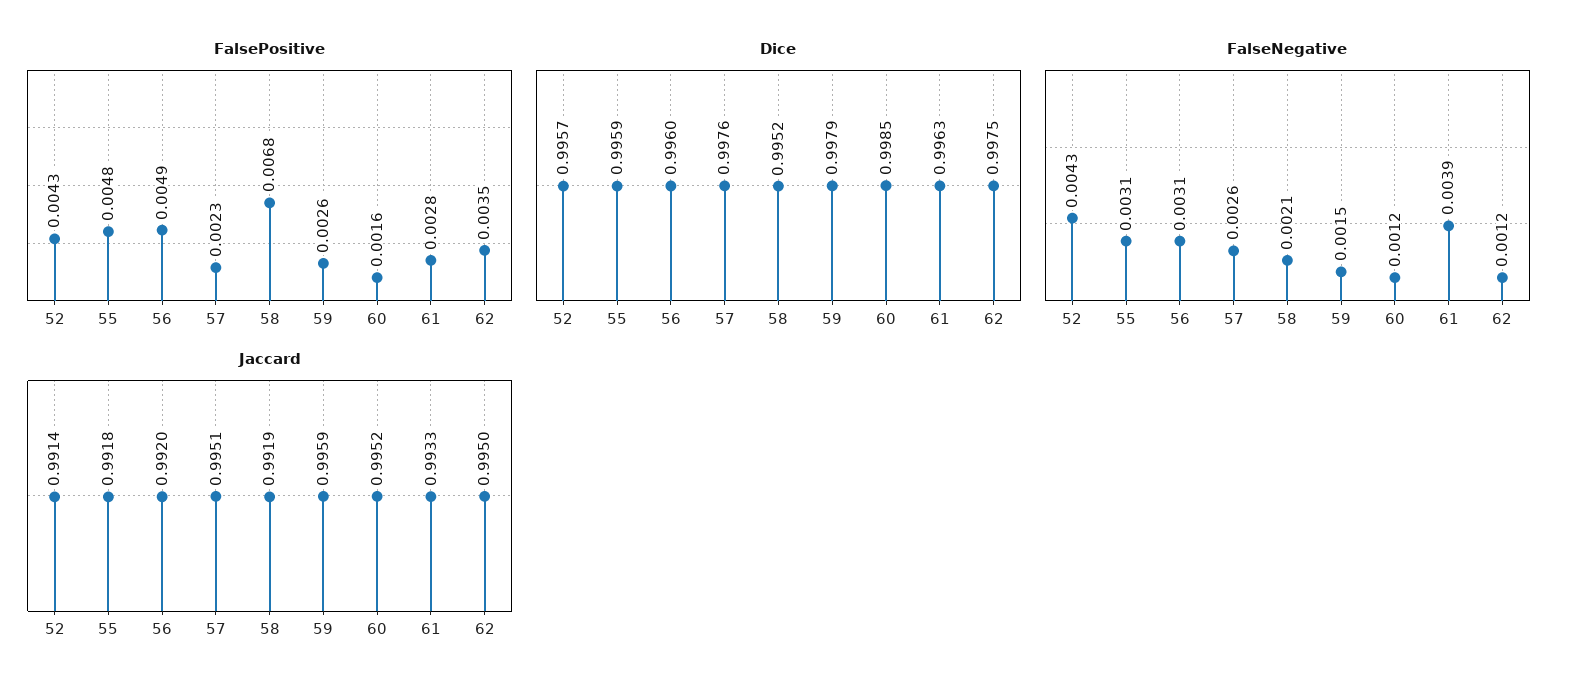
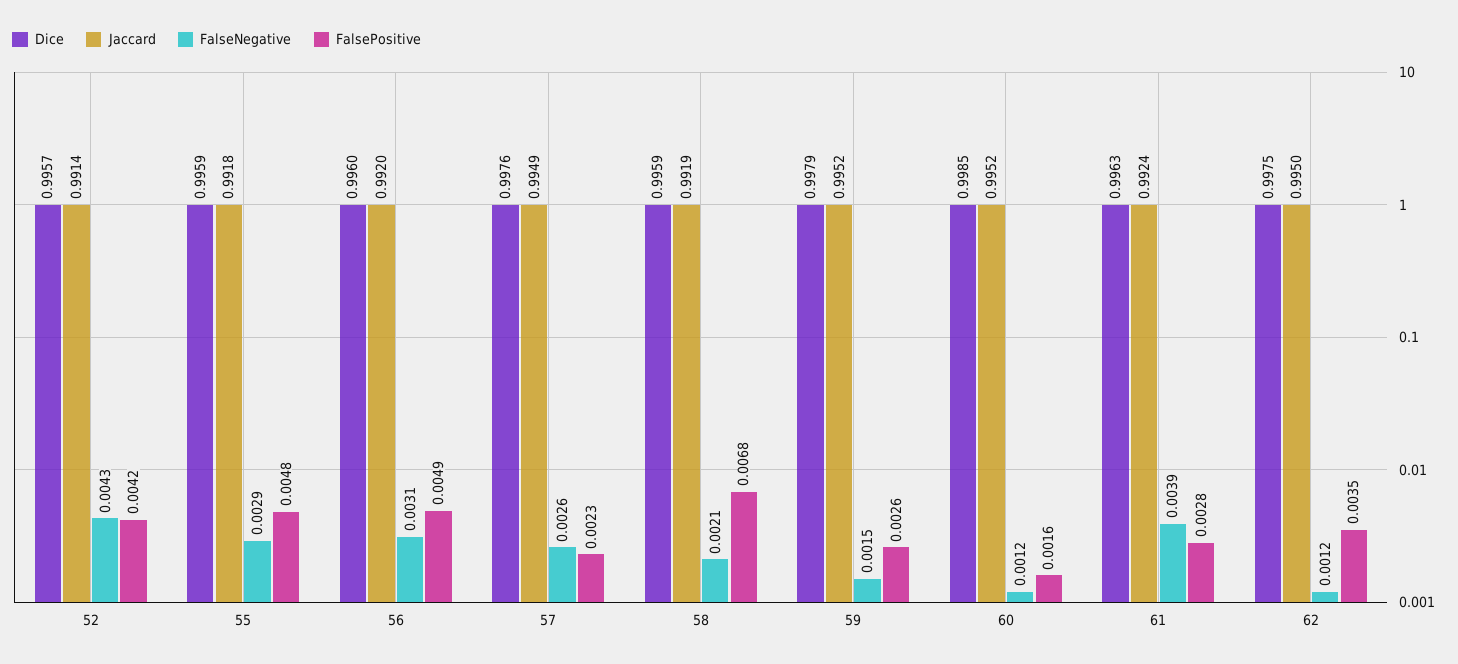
  {
    "FalsePositive": {
-     "52": 0.0043,
+     "52": 0.0042,
      "55": 0.0048,
      "56": 0.0049,
      "57": 0.0023,
      "58": 0.0068,
      "59": 0.0026,
      "60": 0.0016,
      "61": 0.0028,
      "62": 0.0035
    },
    "Dice": {
      "52": 0.9957,
      "55": 0.9959,
      "56": 0.996,
      "57": 0.9976,
-     "58": 0.9952,
+     "58": 0.9959,
      "59": 0.9979,
      "60": 0.9985,
      "61": 0.9963,
      "62": 0.9975
    },
    "FalseNegative": {
      "52": 0.0043,
-     "55": 0.0031,
+     "55": 0.0029,
      "56": 0.0031,
      "57": 0.0026,
      "58": 0.0021,
      "59": 0.0015,
      "60": 0.0012,
      "61": 0.0039,
      "62": 0.0012
    },
    "Jaccard": {
      "52": 0.9914,
      "55": 0.9918,
      "56": 0.992,
-     "57": 0.9951,
+     "57": 0.9949,
      "58": 0.9919,
-     "59": 0.9959,
+     "59": 0.9952,
      "60": 0.9952,
-     "61": 0.9933,
+     "61": 0.9924,
      "62": 0.995
    }
  }

